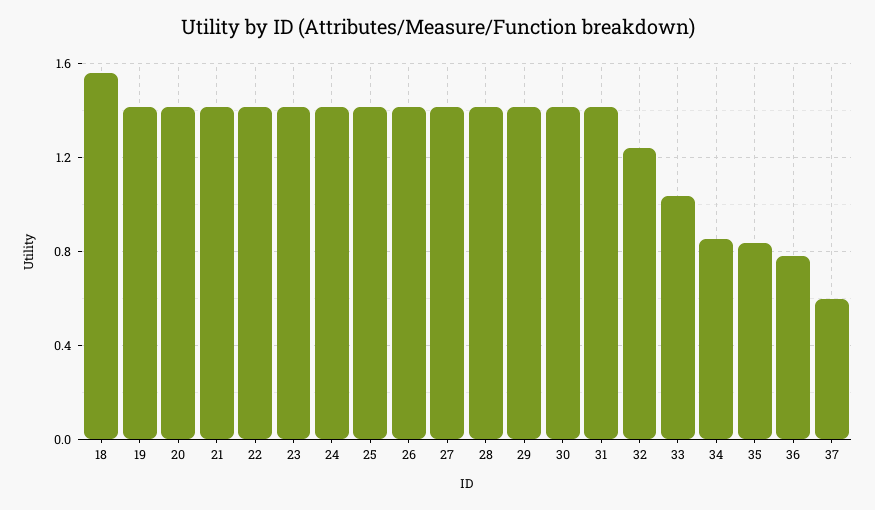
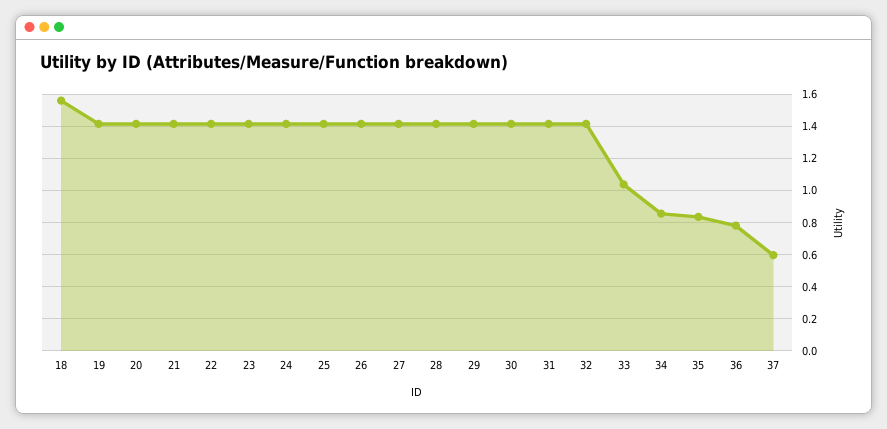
  {
    "18": 1.55,
    "19": 1.4,
    "20": 1.4,
    "21": 1.4,
    "22": 1.4,
    "23": 1.4,
    "24": 1.4,
    "25": 1.4,
    "26": 1.4,
    "27": 1.4,
    "28": 1.4,
    "29": 1.4,
    "30": 1.4,
    "31": 1.4,
-   "32": 1.25,
+   "32": 1.4,
    "33": 1.05,
    "34": 0.85,
    "35": 0.85,
    "36": 0.8,
    "37": 0.6
  }

